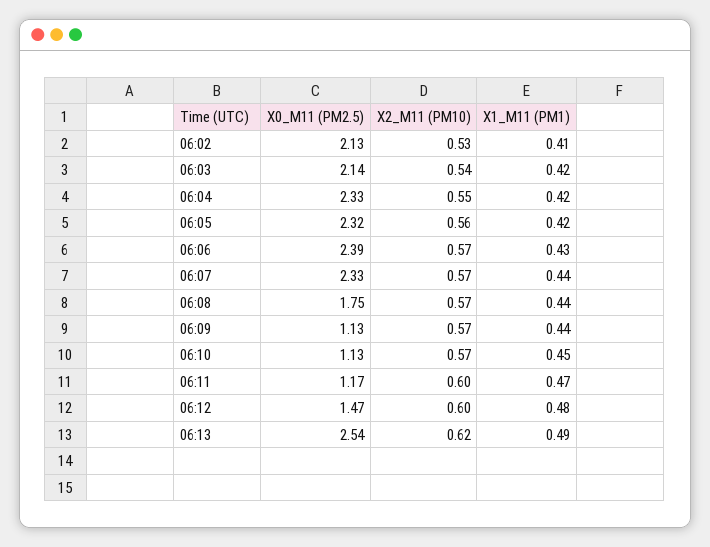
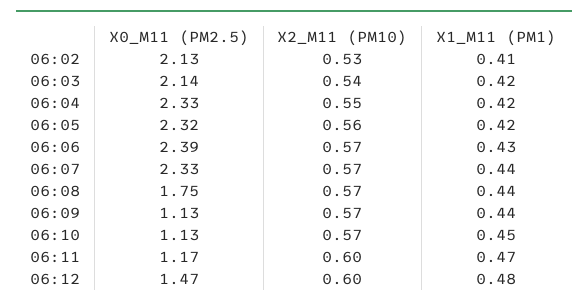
  {
    "X0_M11 (PM2.5)": {
      "06:02": 2.13,
      "06:03": 2.14,
      "06:04": 2.33,
      "06:05": 2.32,
      "06:06": 2.39,
      "06:07": 2.33,
      "06:08": 1.75,
      "06:09": 1.13,
      "06:10": 1.13,
      "06:11": 1.17,
-     "06:12": 1.47,
+     "06:12": 1.47
-     "06:13": 2.54
    },
    "X2_M11 (PM10)": {
      "06:02": 0.53,
      "06:03": 0.54,
      "06:04": 0.55,
      "06:05": 0.56,
      "06:06": 0.57,
      "06:07": 0.57,
      "06:08": 0.57,
      "06:09": 0.57,
      "06:10": 0.57,
      "06:11": 0.6,
-     "06:12": 0.6,
+     "06:12": 0.6
-     "06:13": 0.62
    },
    "X1_M11 (PM1)": {
      "06:02": 0.41,
      "06:03": 0.42,
      "06:04": 0.42,
      "06:05": 0.42,
      "06:06": 0.43,
      "06:07": 0.44,
      "06:08": 0.44,
      "06:09": 0.44,
      "06:10": 0.45,
      "06:11": 0.47,
-     "06:12": 0.48,
+     "06:12": 0.48
-     "06:13": 0.49
    }
  }

